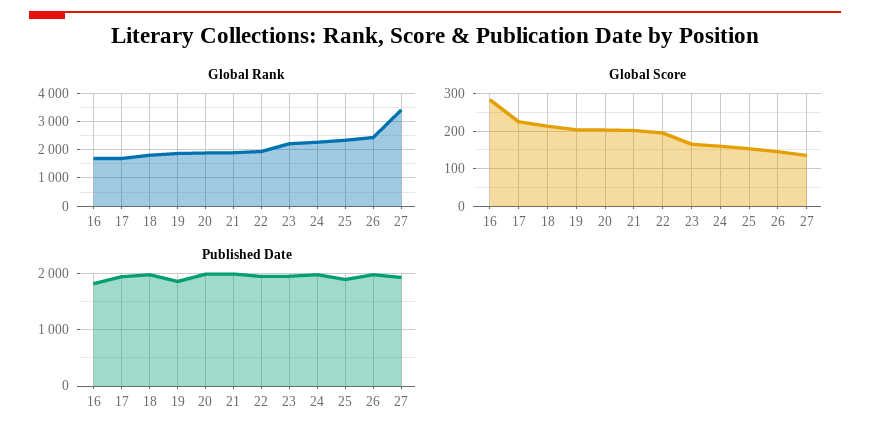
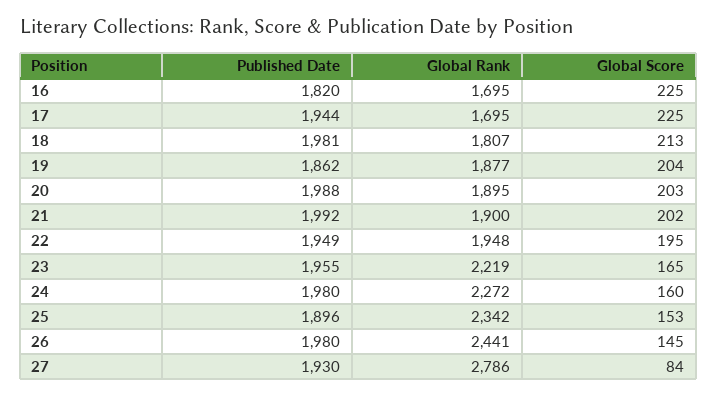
  {
    "Global Rank": {
      "16": 1695,
      "17": 1695,
      "18": 1807,
      "19": 1877,
      "20": 1895,
      "21": 1900,
      "22": 1948,
      "23": 2219,
      "24": 2272,
      "25": 2342,
      "26": 2441,
-     "27": 3500
+     "27": 2786
    },
    "Global Score": {
-     "16": 280,
+     "16": 225,
      "17": 225,
      "18": 213,
      "19": 204,
      "20": 203,
      "21": 202,
      "22": 195,
      "23": 165,
      "24": 160,
      "25": 153,
      "26": 145,
-     "27": 140
+     "27": 84
    },
    "Published Date": {
      "16": 1820,
      "17": 1944,
      "18": 1981,
      "19": 1862,
      "20": 1988,
      "21": 1992,
      "22": 1949,
      "23": 1955,
      "24": 1980,
      "25": 1896,
      "26": 1980,
      "27": 1930
    }
  }

